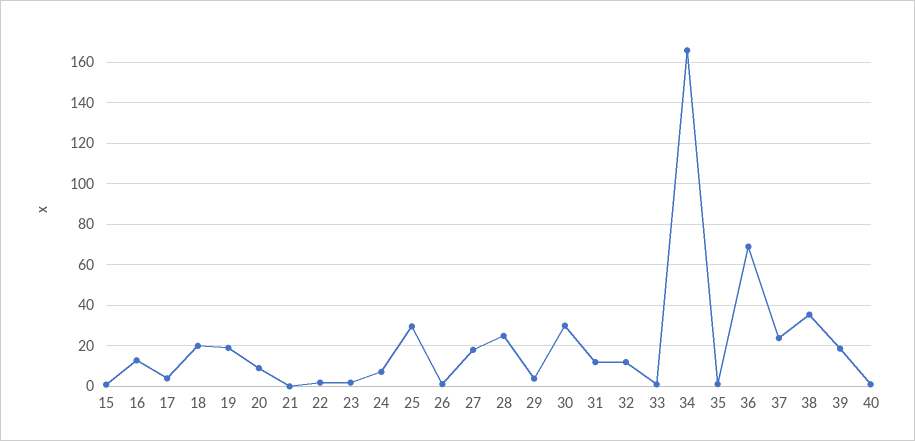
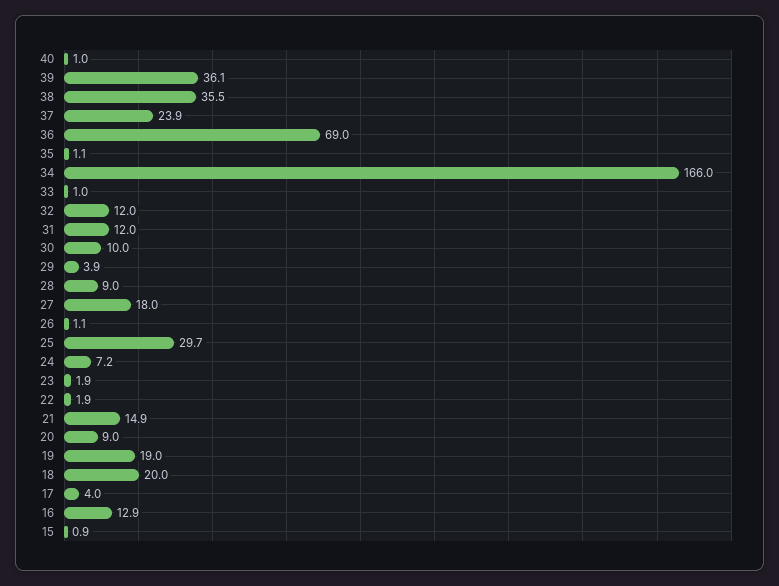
  {
    "15": 0.9,
    "16": 12.9,
    "17": 4,
    "18": 20,
    "19": 19,
    "20": 9,
-   "21": 0,
+   "21": 14.9,
    "22": 1.9,
    "23": 1.9,
    "24": 7.2,
    "25": 29.7,
    "26": 1.1,
    "27": 18,
-   "28": 25,
+   "28": 9,
    "29": 3.9,
-   "30": 30,
+   "30": 10,
    "31": 12,
    "32": 12,
    "33": 1,
    "34": 166,
    "35": 1.1,
    "36": 69,
    "37": 23.9,
    "38": 35.5,
-   "39": 20,
+   "39": 36.1,
    "40": 1
  }

